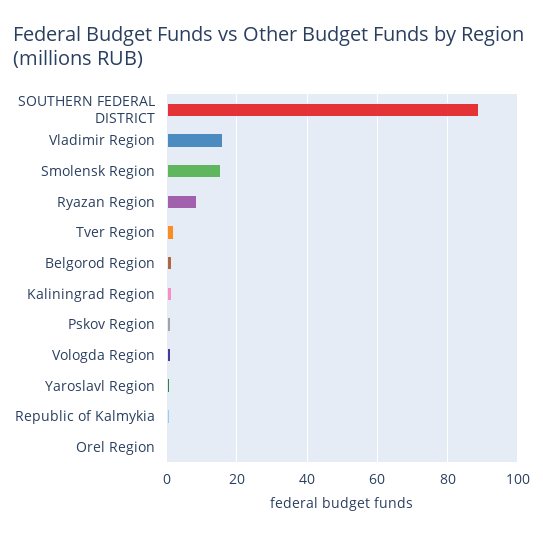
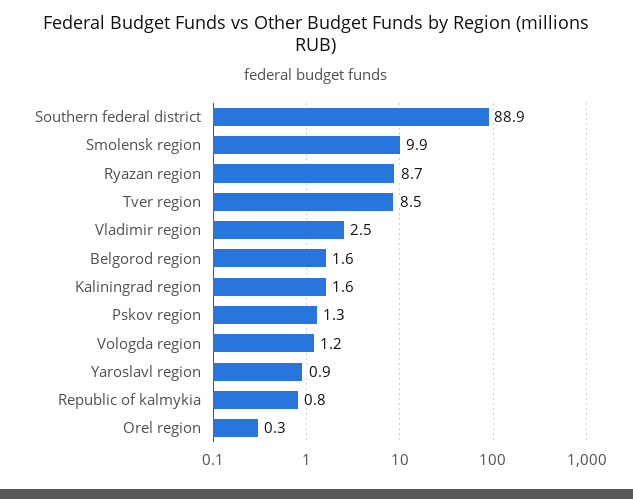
  {
    "SOUTHERN FEDERAL DISTRICT": 88.9,
-   "Vladimir Region": 16,
+   "Vladimir Region": 2.5,
-   "Smolensk Region": 16,
+   "Smolensk Region": 9.9,
    "Ryazan Region": 8.7,
-   "Tver Region": 2,
+   "Tver Region": 8.5,
    "Belgorod Region": 1.6,
    "Kaliningrad Region": 1.6,
    "Pskov Region": 1.3,
    "Vologda Region": 1.2,
    "Yaroslavl Region": 0.9,
    "Republic of Kalmykia": 0.8,
    "Orel Region": 0.3
  }

